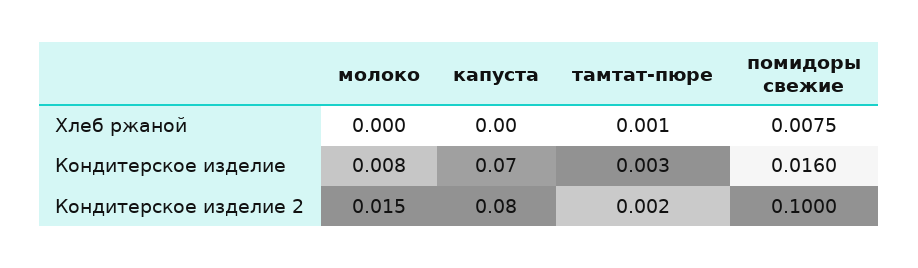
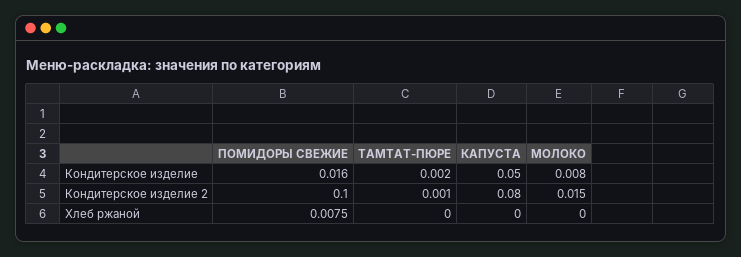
  {
    "молоко": {
      "Хлеб ржаной": 0,
      "Кондитерское изделие": 0.008,
      "Кондитерское изделие 2": 0.015
    },
    "капуста": {
      "Хлеб ржаной": 0,
-     "Кондитерское изделие": 0.07,
+     "Кондитерское изделие": 0.05,
      "Кондитерское изделие 2": 0.08
    },
    "тамтат-пюре": {
-     "Хлеб ржаной": 0.001,
+     "Хлеб ржаной": 0,
-     "Кондитерское изделие": 0.003,
+     "Кондитерское изделие": 0.002,
-     "Кондитерское изделие 2": 0.002
+     "Кондитерское изделие 2": 0.001
    },
    "помидоры свежие": {
      "Хлеб ржаной": 0.0075,
      "Кондитерское изделие": 0.016,
      "Кондитерское изделие 2": 0.1
    }
  }

